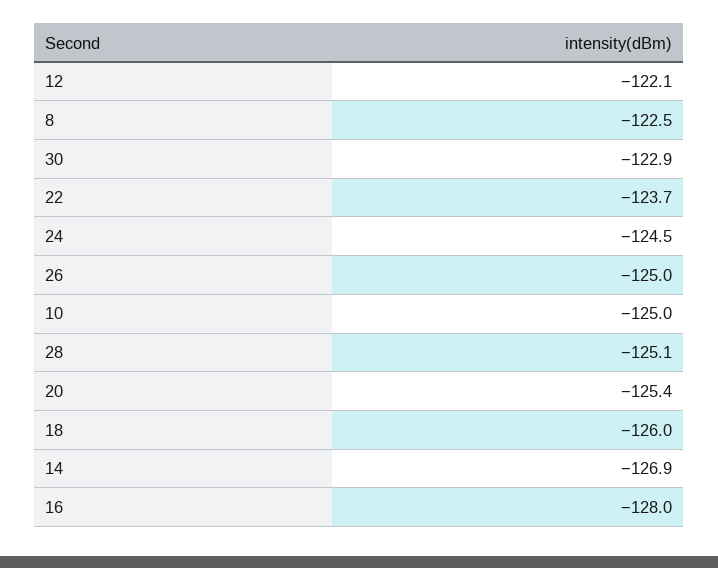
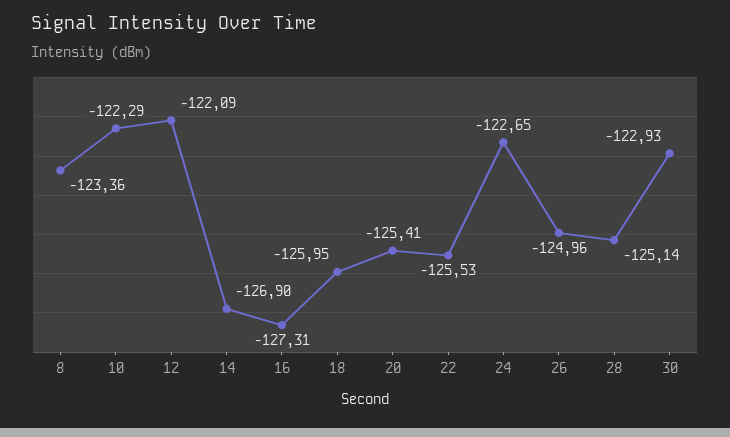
  {
    "12": -122.09,
-   "8": -122.5,
+   "8": -123.36,
    "30": -122.93,
-   "22": -123.7,
+   "22": -125.53,
-   "24": -124.5,
+   "24": -122.65,
    "26": -124.96,
-   "10": -125,
+   "10": -122.29,
    "28": -125.14,
    "20": -125.41,
    "18": -125.95,
    "14": -126.9,
-   "16": -128
+   "16": -127.31
  }

